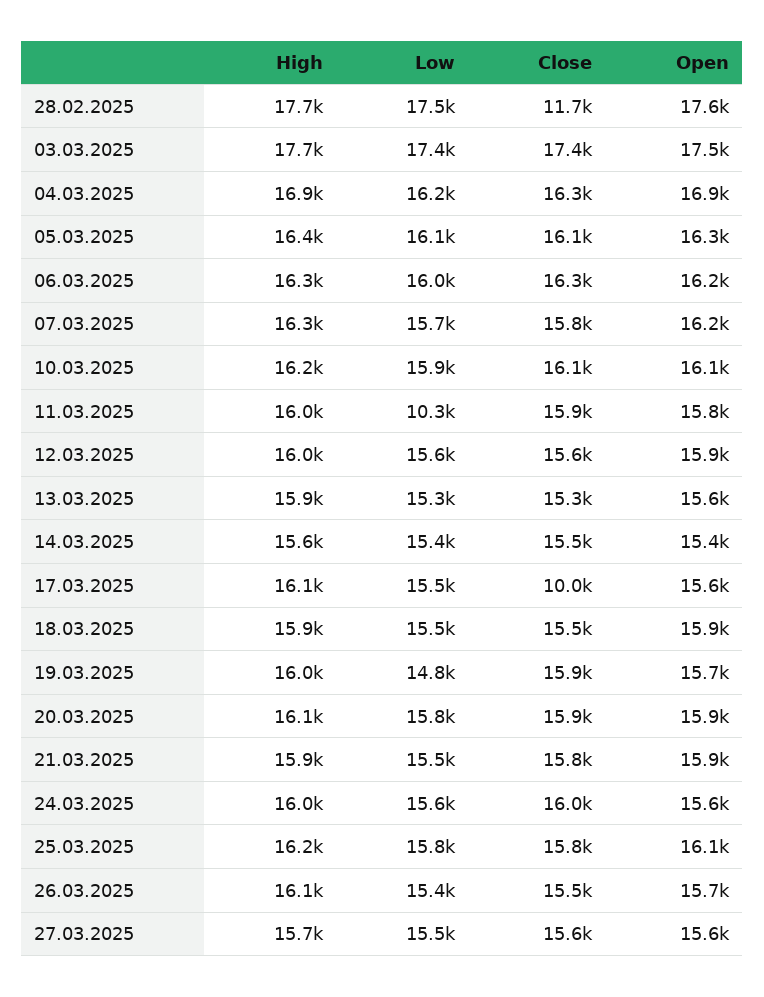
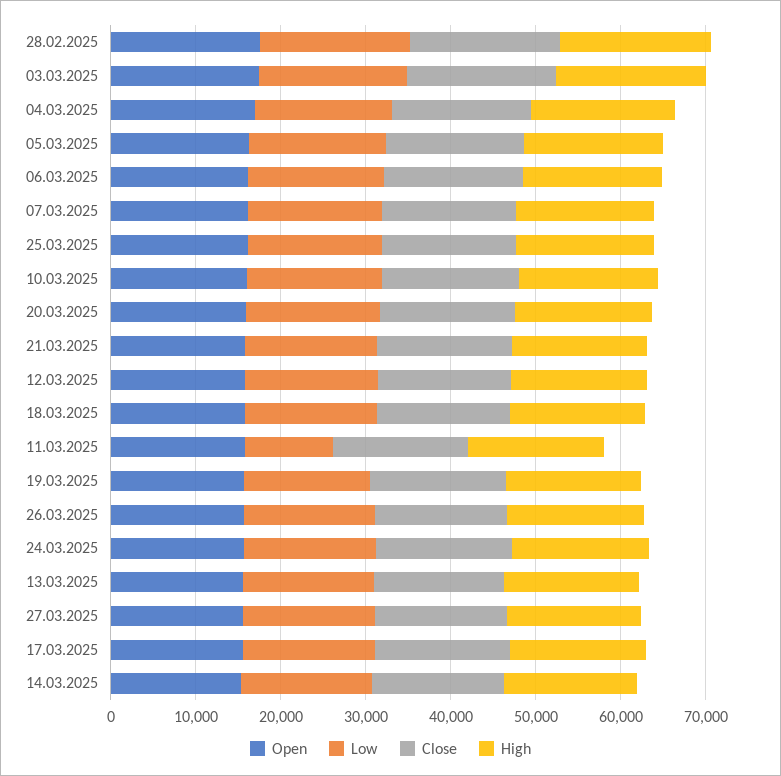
  {
    "High": {
      "28.02.2025": 17700,
      "03.03.2025": 17700,
      "04.03.2025": 16900,
      "05.03.2025": 16400,
      "06.03.2025": 16300,
      "07.03.2025": 16300,
      "10.03.2025": 16200,
      "11.03.2025": 16000,
      "12.03.2025": 16000,
      "13.03.2025": 15900,
      "14.03.2025": 15600,
      "17.03.2025": 16100,
      "18.03.2025": 15900,
      "19.03.2025": 16000,
      "20.03.2025": 16100,
      "21.03.2025": 15900,
      "24.03.2025": 16000,
      "25.03.2025": 16200,
      "26.03.2025": 16100,
      "27.03.2025": 15700
    },
    "Low": {
      "28.02.2025": 17500,
      "03.03.2025": 17400,
      "04.03.2025": 16200,
      "05.03.2025": 16100,
      "06.03.2025": 16000,
      "07.03.2025": 15700,
      "10.03.2025": 15900,
      "11.03.2025": 10300,
      "12.03.2025": 15600,
      "13.03.2025": 15300,
      "14.03.2025": 15400,
      "17.03.2025": 15500,
      "18.03.2025": 15500,
      "19.03.2025": 14800,
      "20.03.2025": 15800,
      "21.03.2025": 15500,
      "24.03.2025": 15600,
      "25.03.2025": 15800,
      "26.03.2025": 15400,
      "27.03.2025": 15500
    },
    "Close": {
-     "28.02.2025": 11700,
+     "28.02.2025": 18000,
      "03.03.2025": 17400,
      "04.03.2025": 16300,
      "05.03.2025": 16100,
      "06.03.2025": 16300,
      "07.03.2025": 15800,
      "10.03.2025": 16100,
      "11.03.2025": 15900,
      "12.03.2025": 15600,
      "13.03.2025": 15300,
      "14.03.2025": 15500,
-     "17.03.2025": 10000,
+     "17.03.2025": 16000,
      "18.03.2025": 15500,
      "19.03.2025": 15900,
      "20.03.2025": 15900,
      "21.03.2025": 15800,
      "24.03.2025": 16000,
      "25.03.2025": 15800,
      "26.03.2025": 15500,
      "27.03.2025": 15600
    },
    "Open": {
      "28.02.2025": 17600,
      "03.03.2025": 17500,
      "04.03.2025": 16900,
      "05.03.2025": 16300,
      "06.03.2025": 16200,
      "07.03.2025": 16200,
      "10.03.2025": 16100,
      "11.03.2025": 15800,
      "12.03.2025": 15900,
      "13.03.2025": 15600,
      "14.03.2025": 15400,
      "17.03.2025": 15600,
      "18.03.2025": 15900,
      "19.03.2025": 15700,
      "20.03.2025": 15900,
      "21.03.2025": 15900,
      "24.03.2025": 15600,
      "25.03.2025": 16100,
      "26.03.2025": 15700,
      "27.03.2025": 15600
    }
  }

